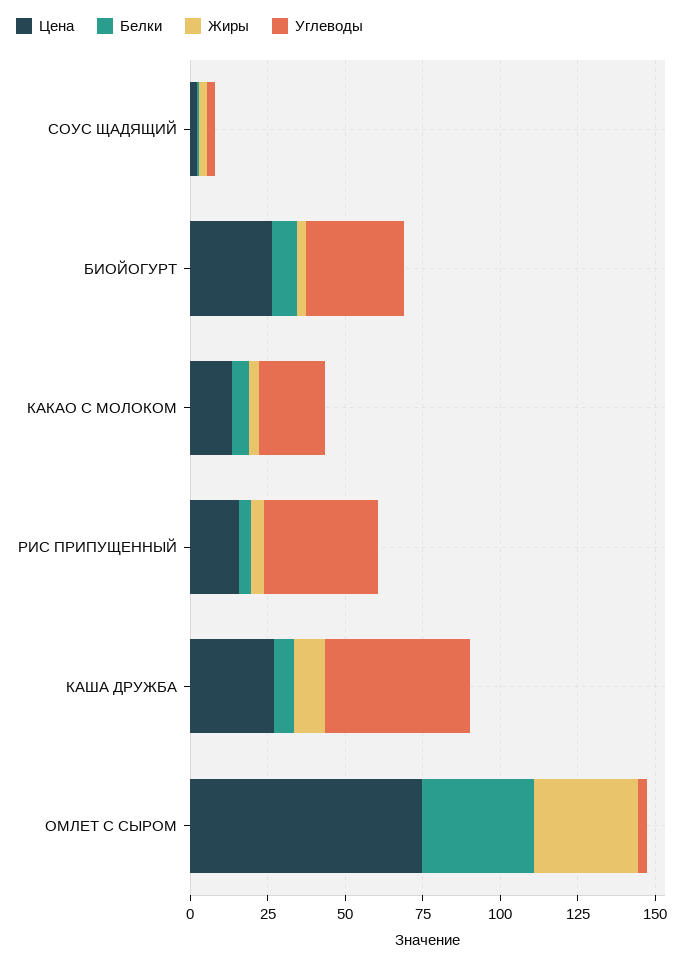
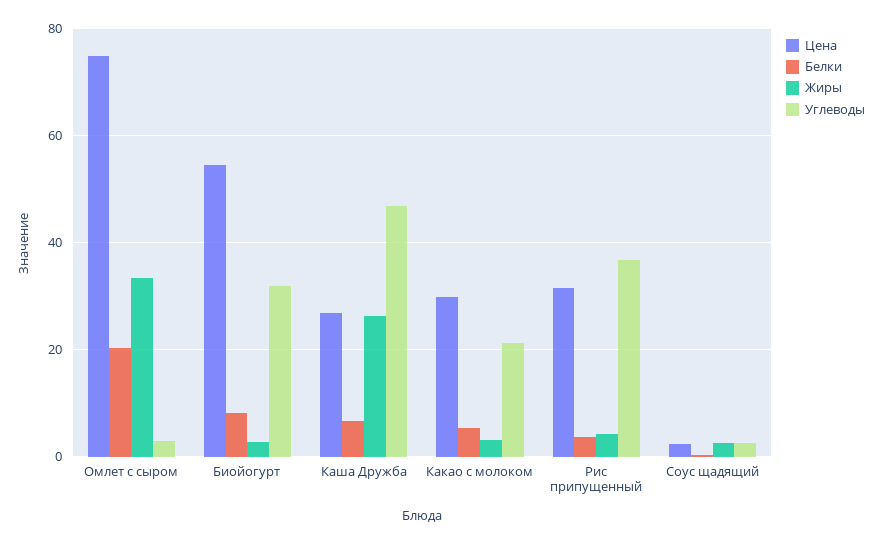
  {
    "Цена": {
      "СОУС ЩАДЯЩИЙ": 2,
-     "БИОЙОГУРТ": 25,
+     "БИОЙОГУРТ": 54,
-     "КАКАО С МОЛОКОМ": 15,
+     "КАКАО С МОЛОКОМ": 30,
-     "РИС ПРИПУЩЕННЫЙ": 15,
+     "РИС ПРИПУЩЕННЫЙ": 32,
      "КАША ДРУЖБА": 26,
      "ОМЛЕТ С СЫРОМ": 74
    },
    "Белки": {
      "СОУС ЩАДЯЩИЙ": 0,
      "БИОЙОГУРТ": 8,
      "КАКАО С МОЛОКОМ": 6,
      "РИС ПРИПУЩЕННЫЙ": 4,
      "КАША ДРУЖБА": 6,
-     "ОМЛЕТ С СЫРОМ": 35
+     "ОМЛЕТ С СЫРОМ": 20
    },
    "Жиры": {
      "СОУС ЩАДЯЩИЙ": 2,
      "БИОЙОГУРТ": 2,
      "КАКАО С МОЛОКОМ": 4,
      "РИС ПРИПУЩЕННЫЙ": 4,
-     "КАША ДРУЖБА": 10,
+     "КАША ДРУЖБА": 26,
      "ОМЛЕТ С СЫРОМ": 34
    },
    "Углеводы": {
      "СОУС ЩАДЯЩИЙ": 2,
      "БИОЙОГУРТ": 32,
      "КАКАО С МОЛОКОМ": 22,
      "РИС ПРИПУЩЕННЫЙ": 36,
      "КАША ДРУЖБА": 46,
      "ОМЛЕТ С СЫРОМ": 2
    }
  }

